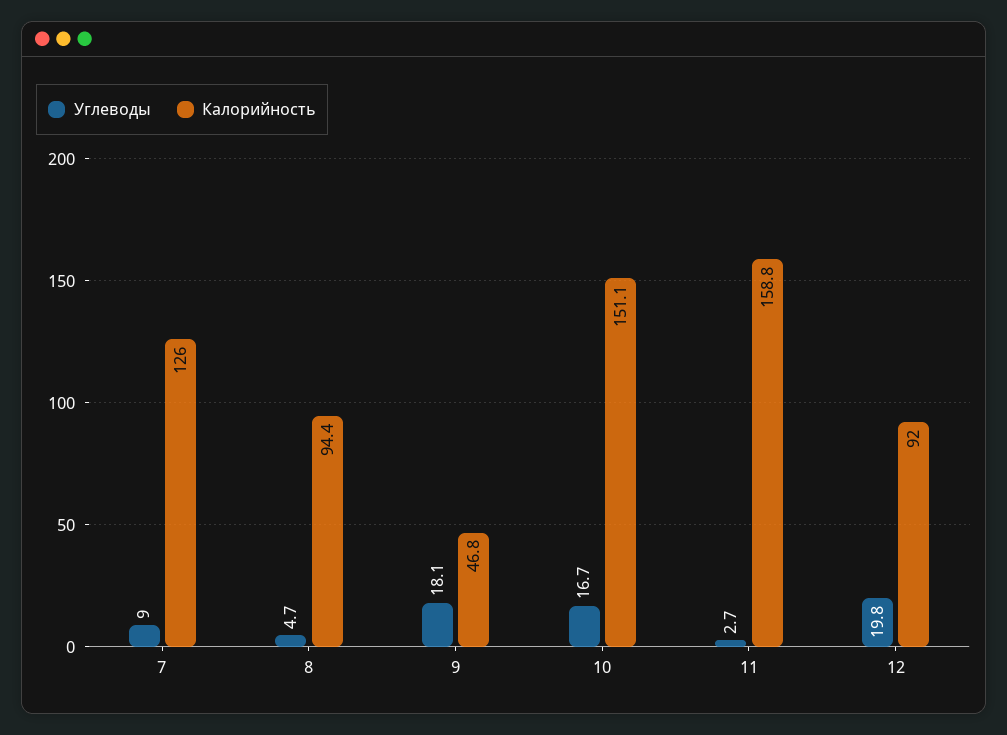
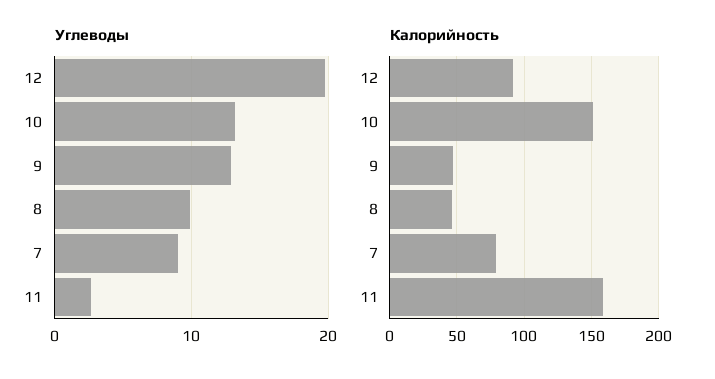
  {
    "Углеводы": {
      "7": 9,
-     "8": 4.7,
+     "8": 10,
-     "9": 18.1,
+     "9": 13,
-     "10": 16.7,
+     "10": 13,
      "11": 2.7,
      "12": 19.8
    },
    "Калорийность": {
-     "7": 126,
+     "7": 80,
-     "8": 94.4,
+     "8": 45,
      "9": 46.8,
      "10": 151.1,
      "11": 158.8,
      "12": 92
    }
  }

